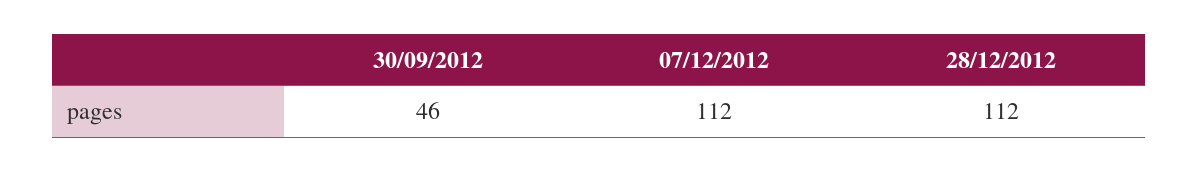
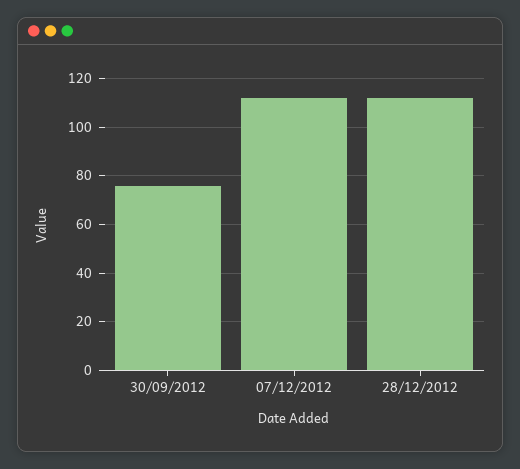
  {
-   "30/09/2012": 46,
+   "30/09/2012": 75,
    "07/12/2012": 112,
    "28/12/2012": 112
  }

